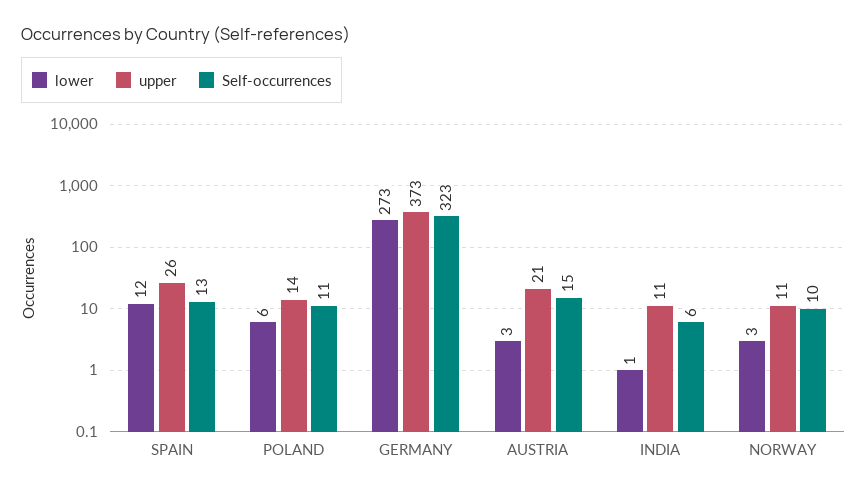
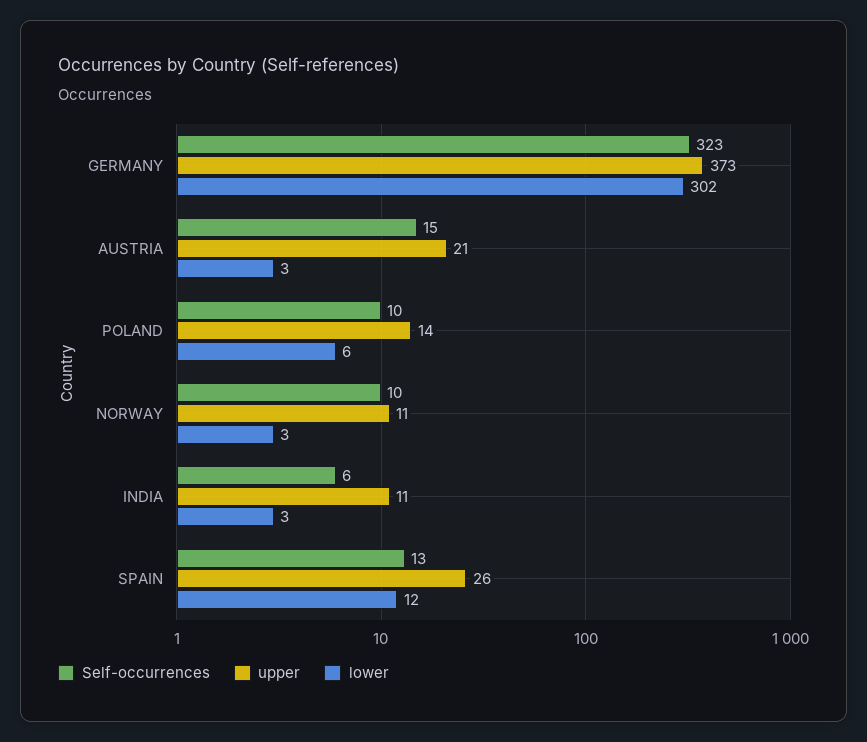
  {
    "lower": {
      "SPAIN": 12,
      "POLAND": 6,
-     "GERMANY": 273,
+     "GERMANY": 302,
      "AUSTRIA": 3,
-     "INDIA": 1,
+     "INDIA": 3,
      "NORWAY": 3
    },
    "upper": {
      "SPAIN": 26,
      "POLAND": 14,
      "GERMANY": 373,
      "AUSTRIA": 21,
      "INDIA": 11,
      "NORWAY": 11
    },
    "Self-occurrences": {
      "SPAIN": 13,
-     "POLAND": 11,
+     "POLAND": 10,
      "GERMANY": 323,
      "AUSTRIA": 15,
      "INDIA": 6,
      "NORWAY": 10
    }
  }

